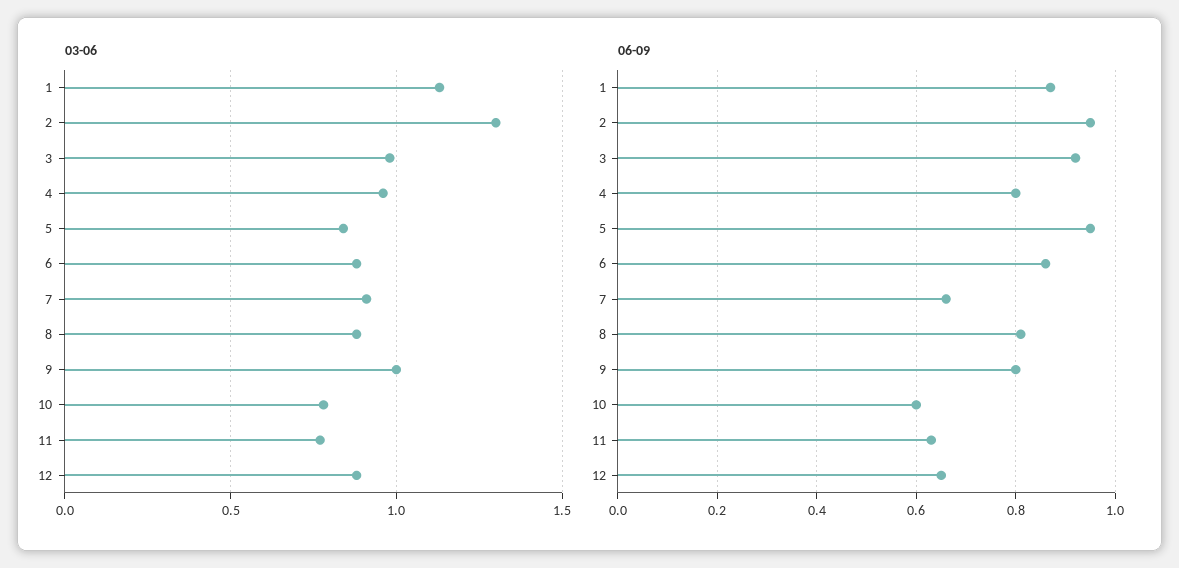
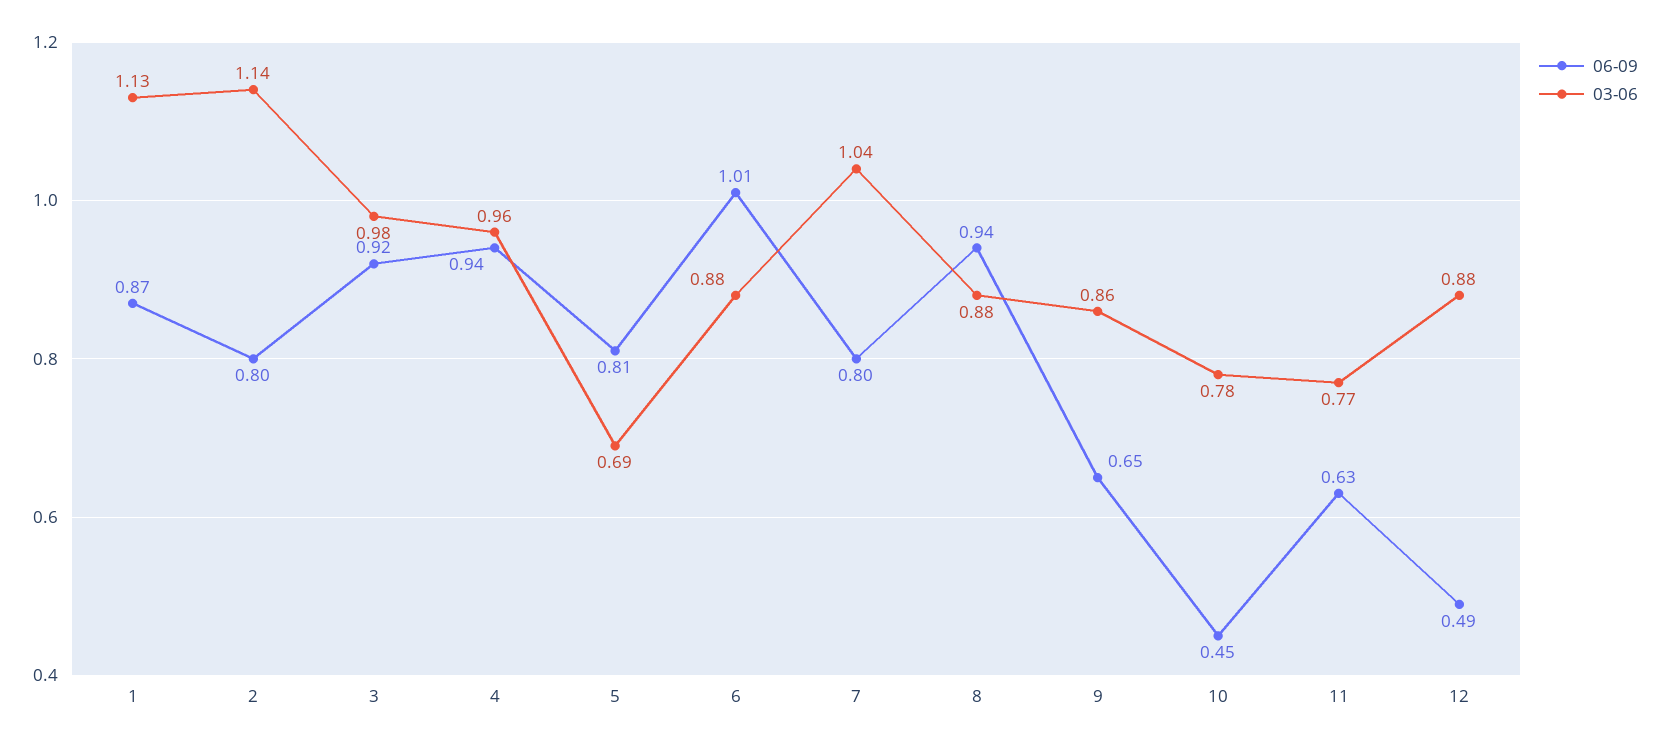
  {
    "03-06": {
      "1": 1.13,
-     "2": 1.3,
+     "2": 1.14,
      "3": 0.98,
      "4": 0.96,
-     "5": 0.85,
+     "5": 0.69,
      "6": 0.88,
-     "7": 0.9,
+     "7": 1.04,
      "8": 0.88,
-     "9": 1,
+     "9": 0.86,
      "10": 0.78,
      "11": 0.77,
      "12": 0.88
    },
    "06-09": {
      "1": 0.87,
-     "2": 0.95,
+     "2": 0.8,
      "3": 0.92,
-     "4": 0.8,
+     "4": 0.94,
-     "5": 0.95,
+     "5": 0.81,
-     "6": 0.85,
+     "6": 1.01,
-     "7": 0.65,
+     "7": 0.8,
-     "8": 0.8,
+     "8": 0.94,
-     "9": 0.8,
+     "9": 0.65,
-     "10": 0.6,
+     "10": 0.45,
      "11": 0.63,
-     "12": 0.65
+     "12": 0.49
    }
  }

